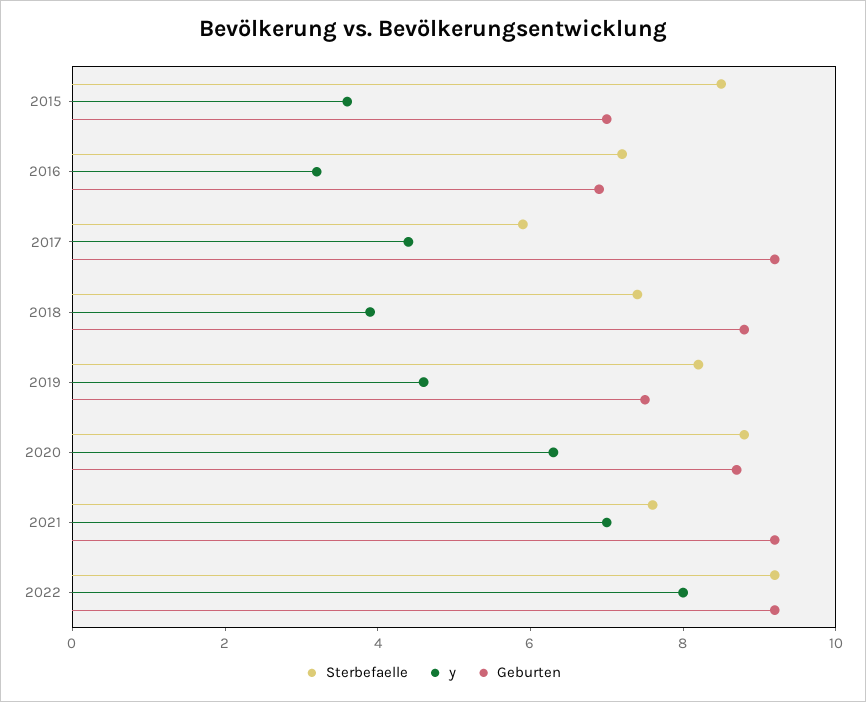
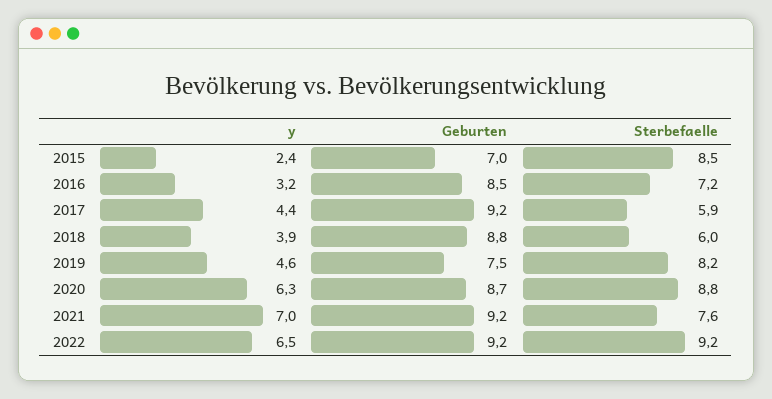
  {
    "Sterbefaelle": {
      "2015": 8.5,
      "2016": 7.2,
      "2017": 5.9,
-     "2018": 7.5,
+     "2018": 6,
      "2019": 8.2,
      "2020": 8.8,
      "2021": 7.6,
      "2022": 9.2
    },
    "y": {
-     "2015": 3.5,
+     "2015": 2.4,
      "2016": 3.2,
      "2017": 4.4,
      "2018": 3.9,
      "2019": 4.6,
      "2020": 6.3,
      "2021": 7,
-     "2022": 8
+     "2022": 6.5
    },
    "Geburten": {
      "2015": 7,
-     "2016": 7,
+     "2016": 8.5,
      "2017": 9.2,
      "2018": 8.8,
      "2019": 7.5,
      "2020": 8.7,
      "2021": 9.2,
      "2022": 9.2
    }
  }

